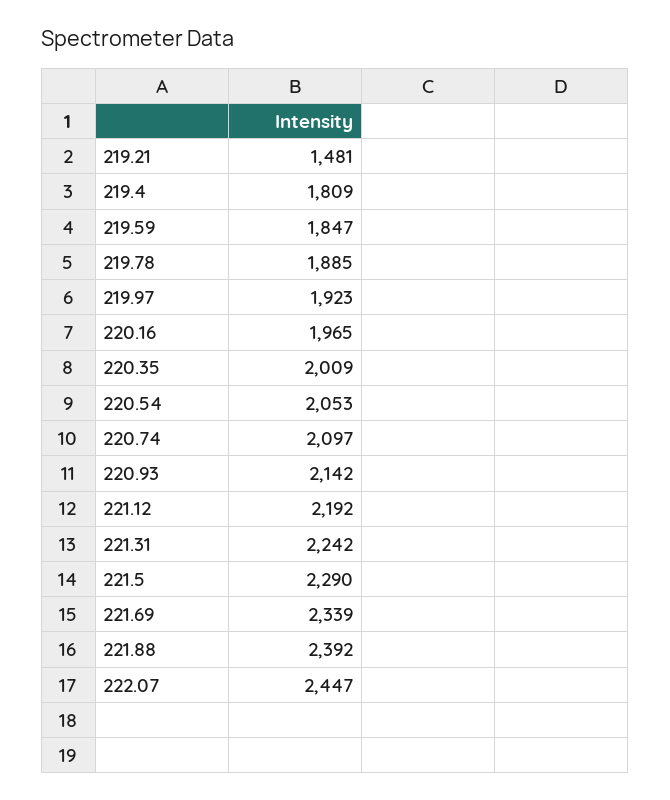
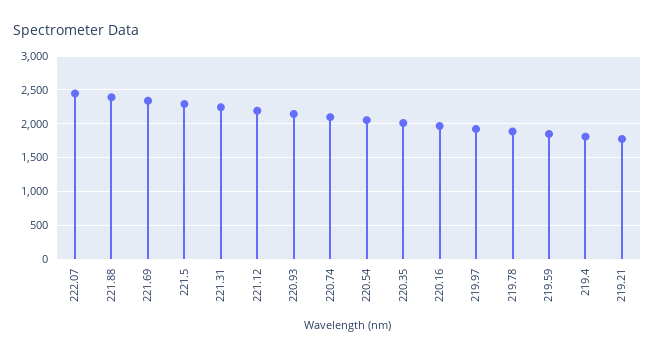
  {
-   "219.21": 1481,
+   "219.21": 1800,
    "219.4": 1809,
    "219.59": 1847,
    "219.78": 1885,
    "219.97": 1923,
    "220.16": 1965,
    "220.35": 2009,
    "220.54": 2053,
    "220.74": 2097,
    "220.93": 2142,
    "221.12": 2192,
    "221.31": 2242,
    "221.5": 2290,
    "221.69": 2339,
    "221.88": 2392,
    "222.07": 2447
  }

